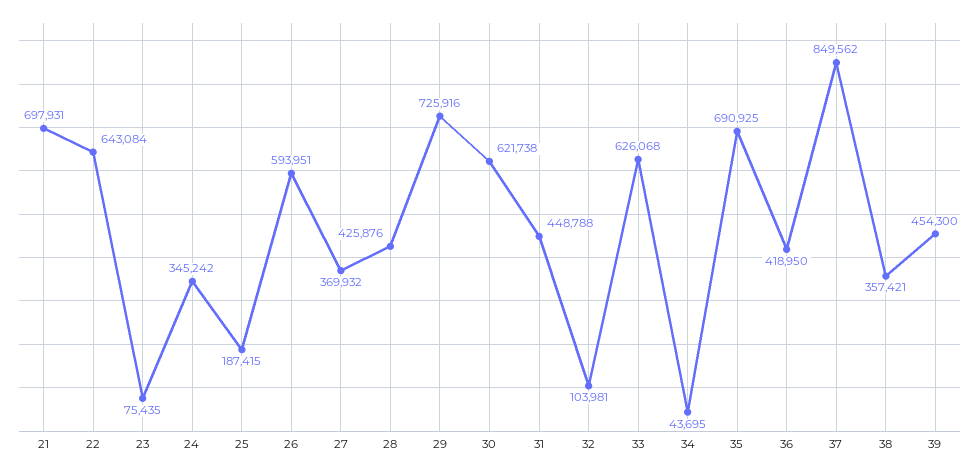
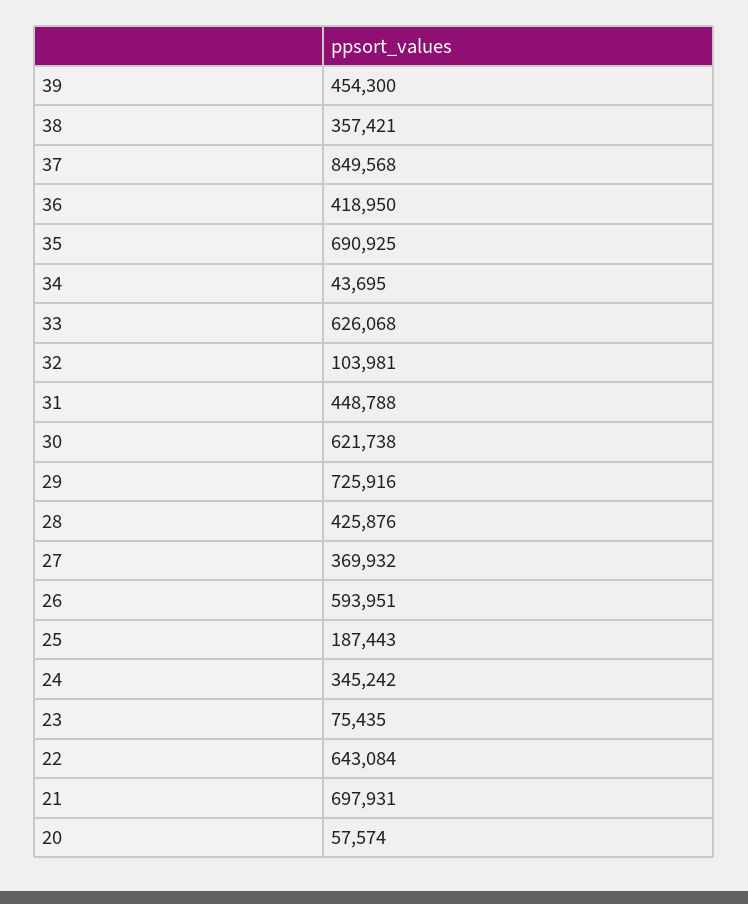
  {
    "21": 697931,
    "22": 643084,
    "23": 75435,
    "24": 345242,
-   "25": 187415,
+   "25": 187443,
    "26": 593951,
    "27": 369932,
    "28": 425876,
    "29": 725916,
    "30": 621738,
    "31": 448788,
    "32": 103981,
    "33": 626068,
    "34": 43695,
    "35": 690925,
    "36": 418950,
-   "37": 849562,
+   "37": 849568,
    "38": 357421,
-   "39": 454300
+   "39": 454300,
+   "20": 57574
  }

